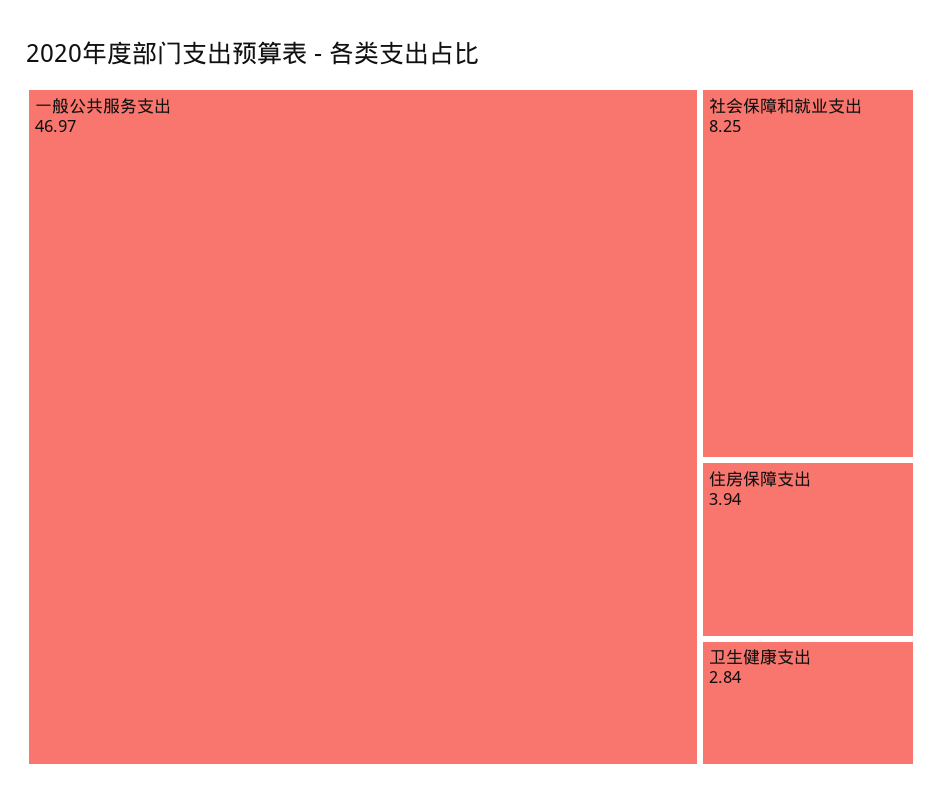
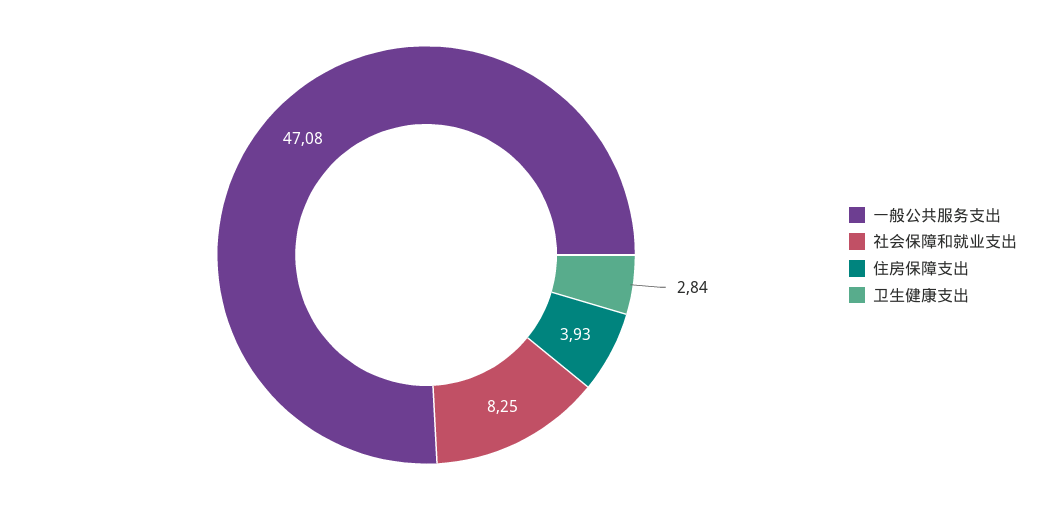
  {
-   "一般公共服务支出": 46.97,
+   "一般公共服务支出": 47.08,
    "社会保障和就业支出": 8.25,
-   "住房保障支出": 3.94,
+   "住房保障支出": 3.93,
    "卫生健康支出": 2.84
  }

